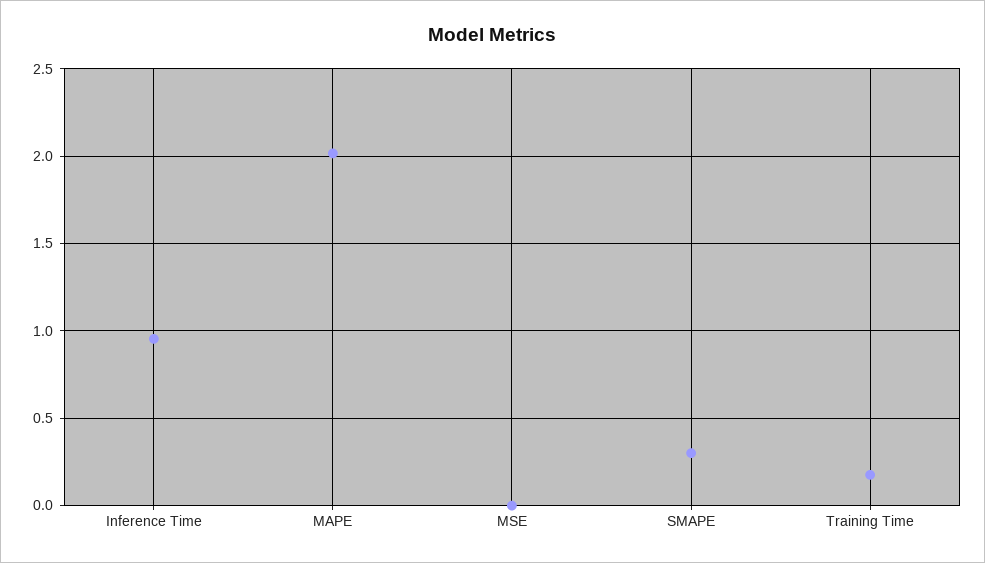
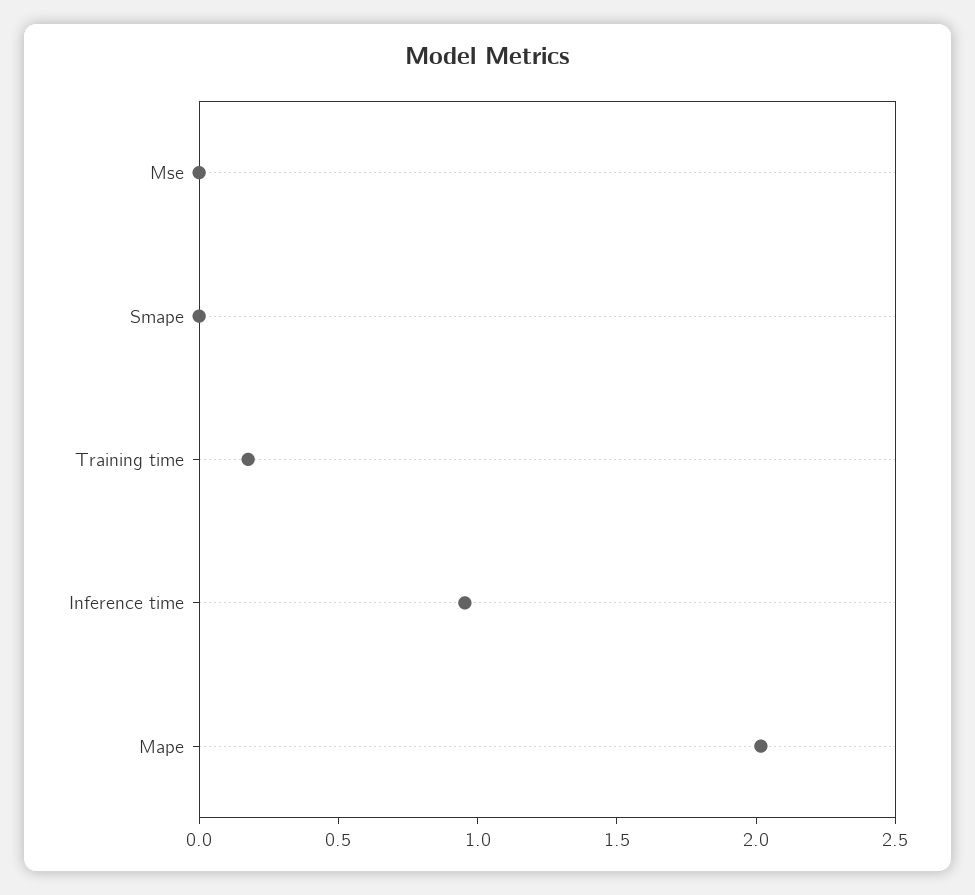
  {
    "Inference Time": 0.95,
    "MAPE": 2,
    "MSE": 0,
-   "SMAPE": 0.3,
+   "SMAPE": 0,
    "Training Time": 0.2
  }

